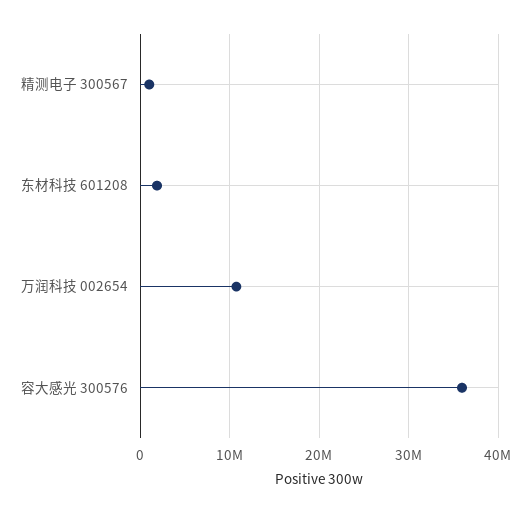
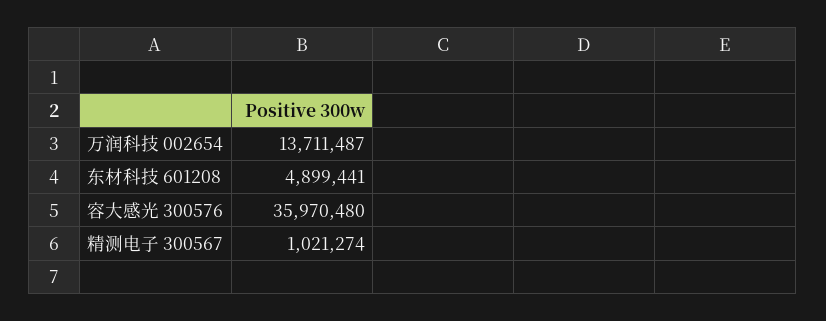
  {
    "精测电子 300567": 1021274,
-   "东材科技 601208": 2000000,
+   "东材科技 601208": 4899441,
-   "万润科技 002654": 11000000,
+   "万润科技 002654": 13711487,
    "容大感光 300576": 35970480
  }

